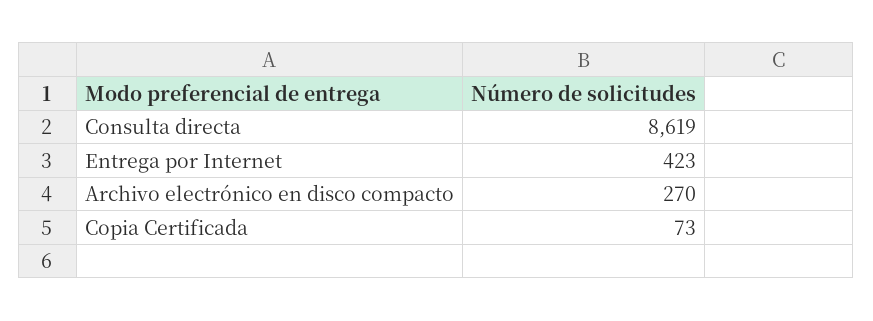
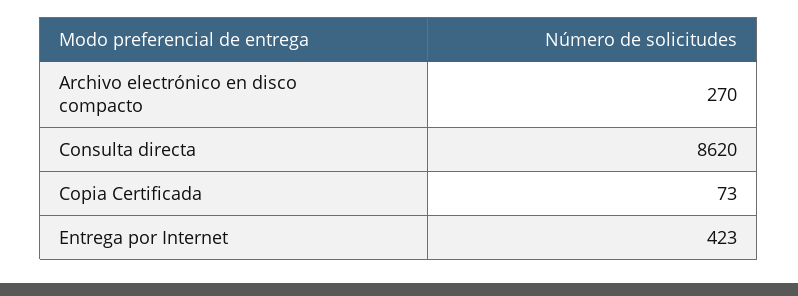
  {
-   "Consulta directa": 8619,
+   "Consulta directa": 8620,
    "Entrega por Internet": 423,
    "Archivo electrónico en disco compacto": 270,
    "Copia Certificada": 73
  }

